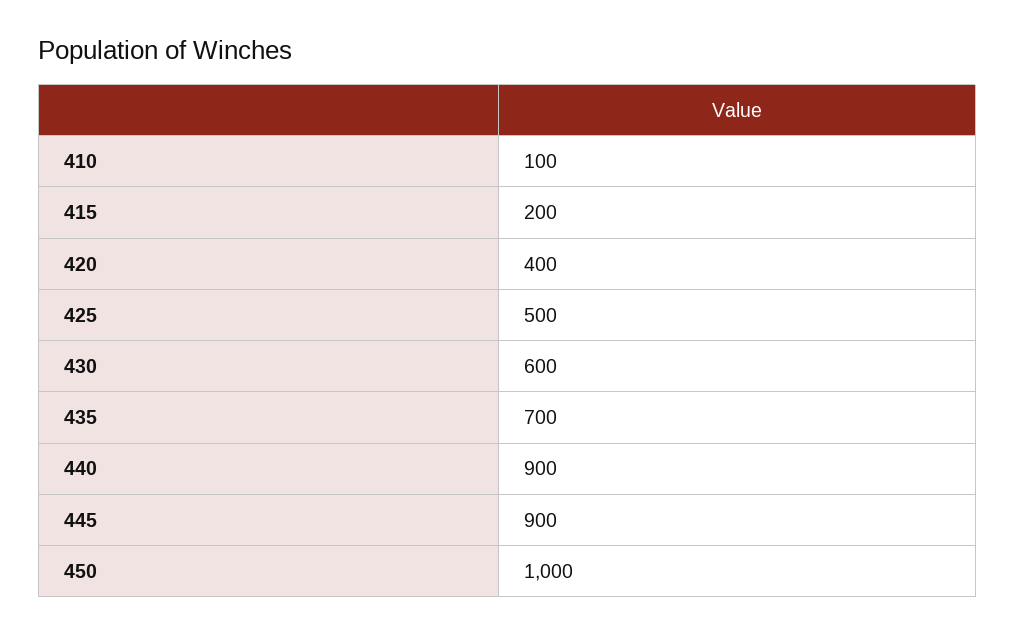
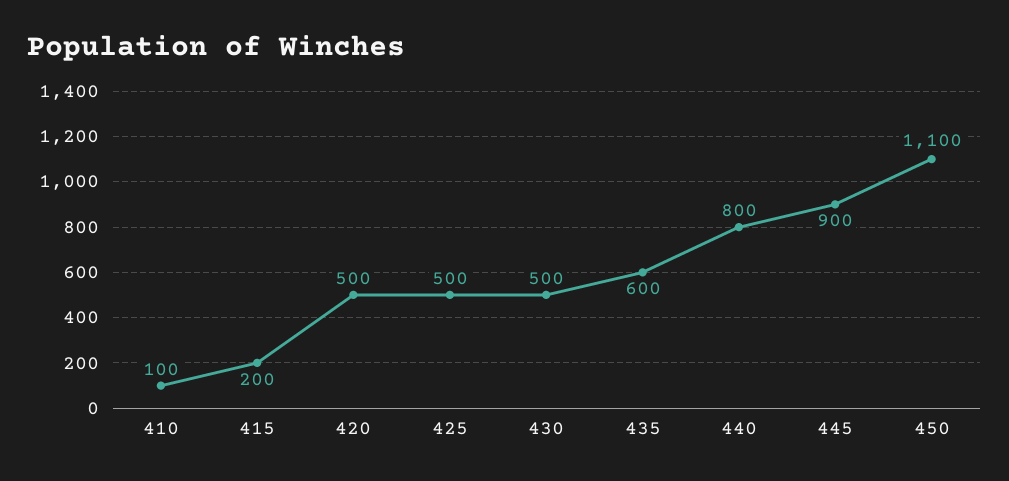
  {
    "410": 100,
    "415": 200,
-   "420": 400,
+   "420": 500,
    "425": 500,
-   "430": 600,
+   "430": 500,
-   "435": 700,
+   "435": 600,
-   "440": 900,
+   "440": 800,
    "445": 900,
-   "450": 1000
+   "450": 1100
  }

